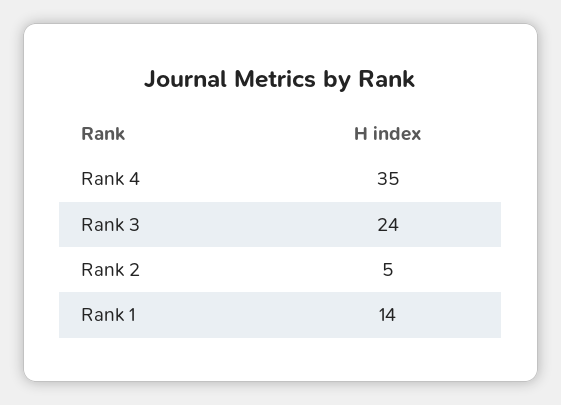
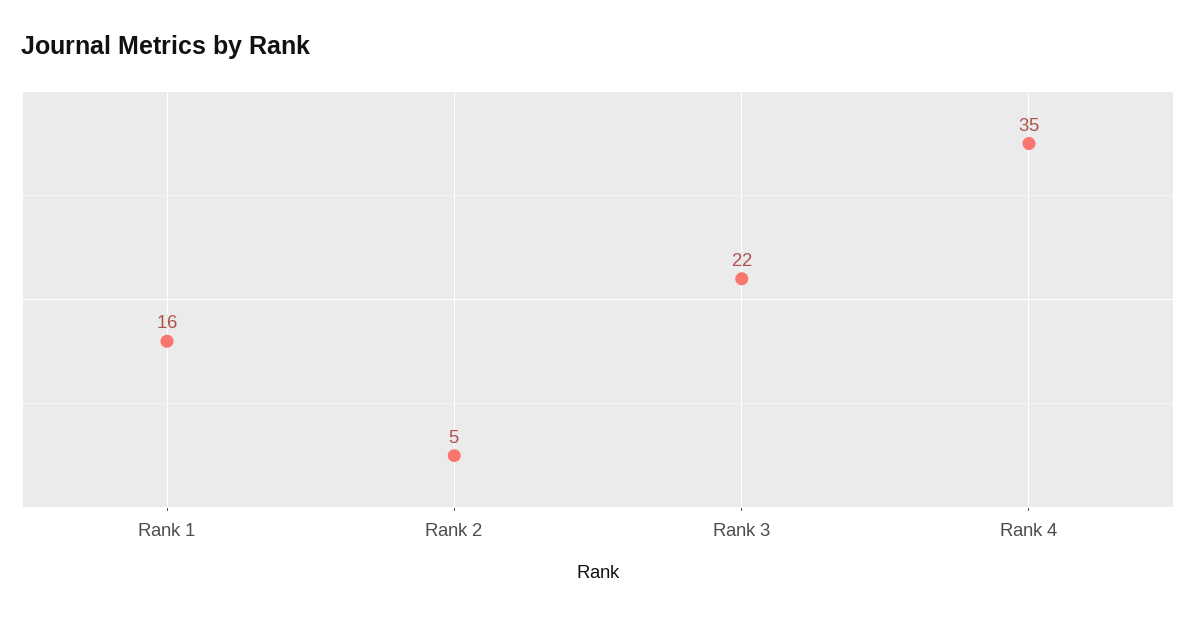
  {
    "Rank 4": 35,
-   "Rank 3": 24,
+   "Rank 3": 22,
    "Rank 2": 5,
-   "Rank 1": 14
+   "Rank 1": 16
  }

